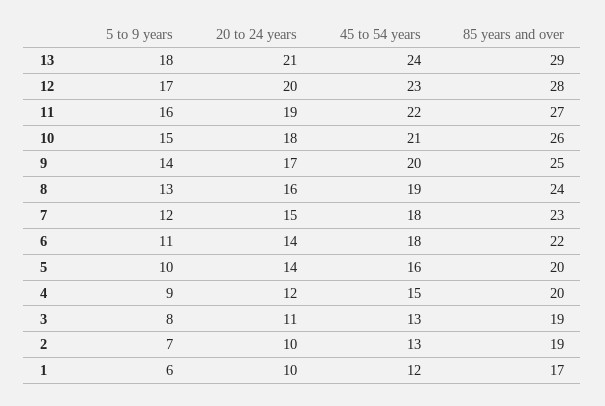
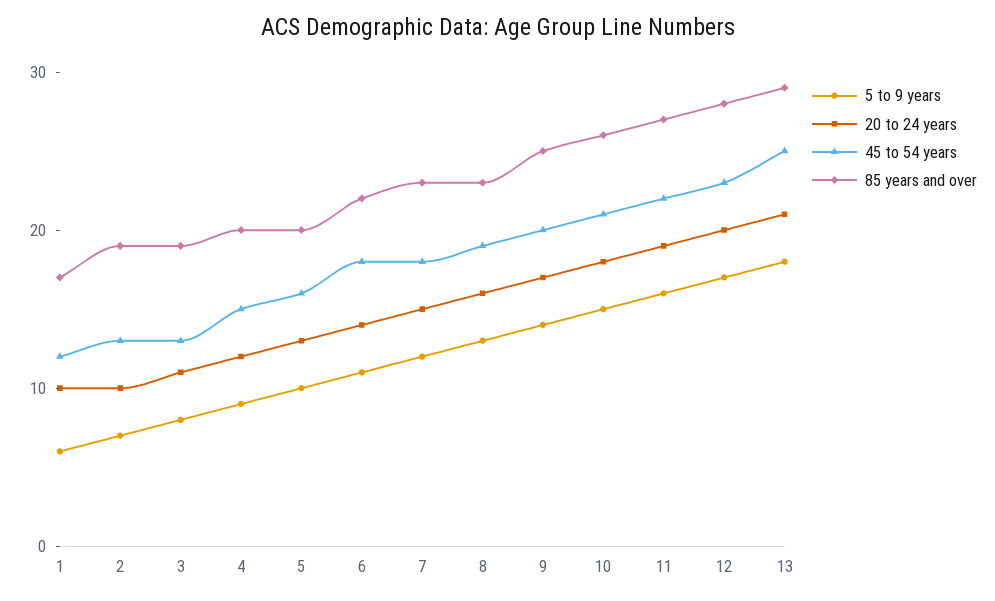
  {
    "5 to 9 years": {
      "13": 18,
      "12": 17,
      "11": 16,
      "10": 15,
      "9": 14,
      "8": 13,
      "7": 12,
      "6": 11,
      "5": 10,
      "4": 9,
      "3": 8,
      "2": 7,
      "1": 6
    },
    "20 to 24 years": {
      "13": 21,
      "12": 20,
      "11": 19,
      "10": 18,
      "9": 17,
      "8": 16,
      "7": 15,
      "6": 14,
-     "5": 14,
+     "5": 13,
      "4": 12,
      "3": 11,
      "2": 10,
      "1": 10
    },
    "45 to 54 years": {
-     "13": 24,
+     "13": 25,
      "12": 23,
      "11": 22,
      "10": 21,
      "9": 20,
      "8": 19,
      "7": 18,
      "6": 18,
      "5": 16,
      "4": 15,
      "3": 13,
      "2": 13,
      "1": 12
    },
    "85 years and over": {
      "13": 29,
      "12": 28,
      "11": 27,
      "10": 26,
      "9": 25,
-     "8": 24,
+     "8": 23,
      "7": 23,
      "6": 22,
      "5": 20,
      "4": 20,
      "3": 19,
      "2": 19,
      "1": 17
    }
  }

